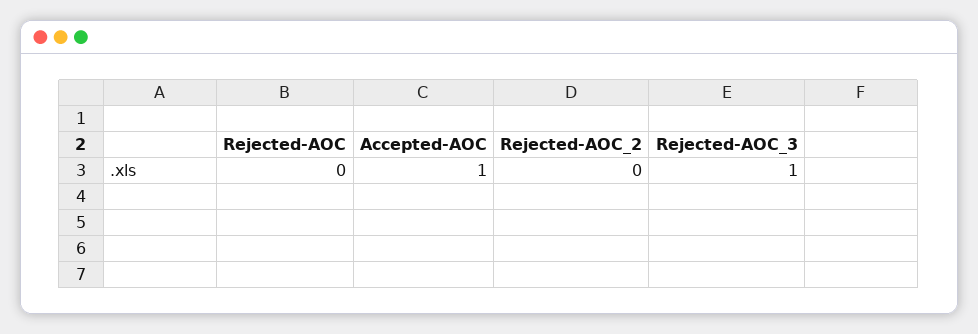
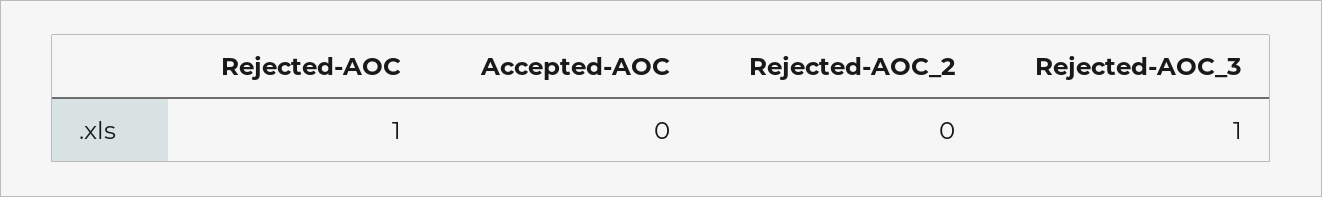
  {
-   "Rejected-AOC": 0,
+   "Rejected-AOC": 1,
-   "Accepted-AOC": 1,
+   "Accepted-AOC": 0,
    "Rejected-AOC_2": 0,
    "Rejected-AOC_3": 1
  }

